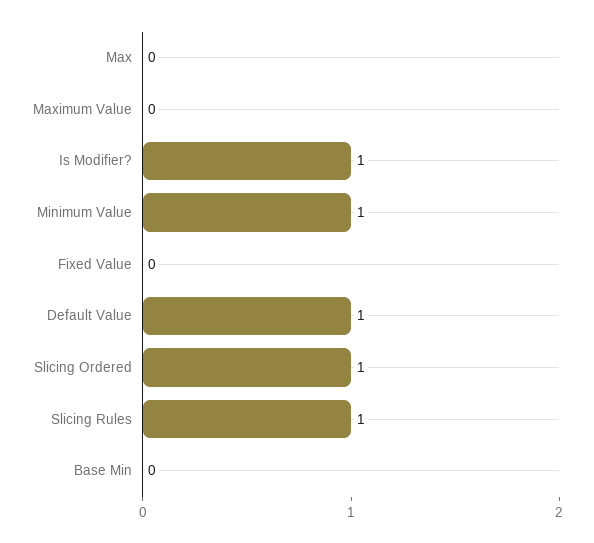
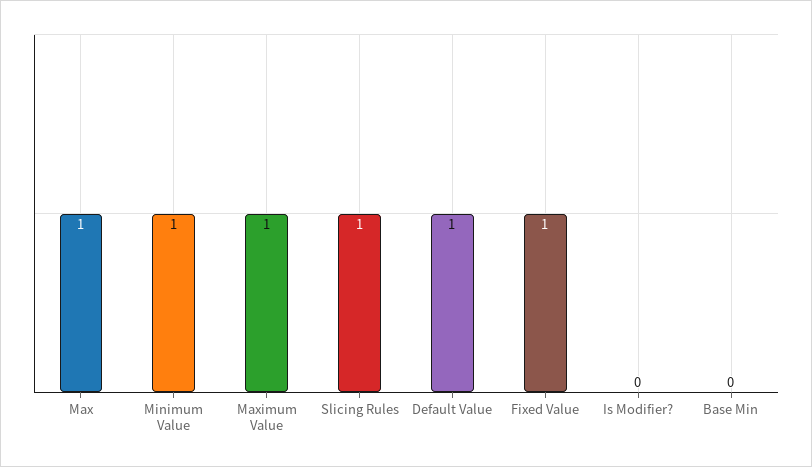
  {
-   "Max": 0,
+   "Max": 1,
-   "Maximum Value": 0,
+   "Maximum Value": 1,
-   "Is Modifier?": 1,
+   "Is Modifier?": 0,
    "Minimum Value": 1,
-   "Fixed Value": 0,
+   "Fixed Value": 1,
    "Default Value": 1,
-   "Slicing Ordered": 1,
    "Slicing Rules": 1,
    "Base Min": 0
  }

